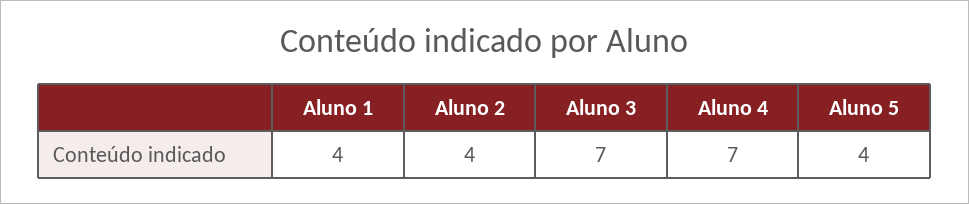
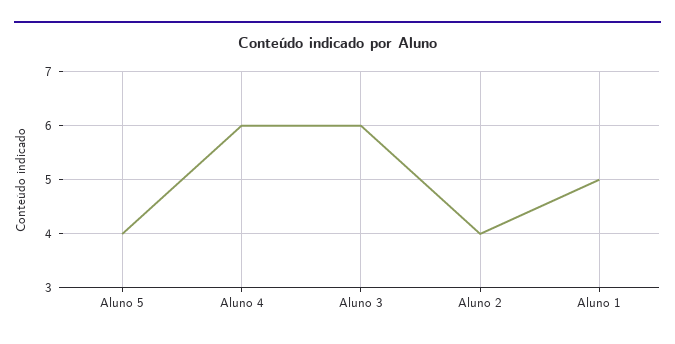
  {
-   "Aluno 1": 4,
+   "Aluno 1": 5,
    "Aluno 2": 4,
-   "Aluno 3": 7,
+   "Aluno 3": 6,
-   "Aluno 4": 7,
+   "Aluno 4": 6,
    "Aluno 5": 4
  }

